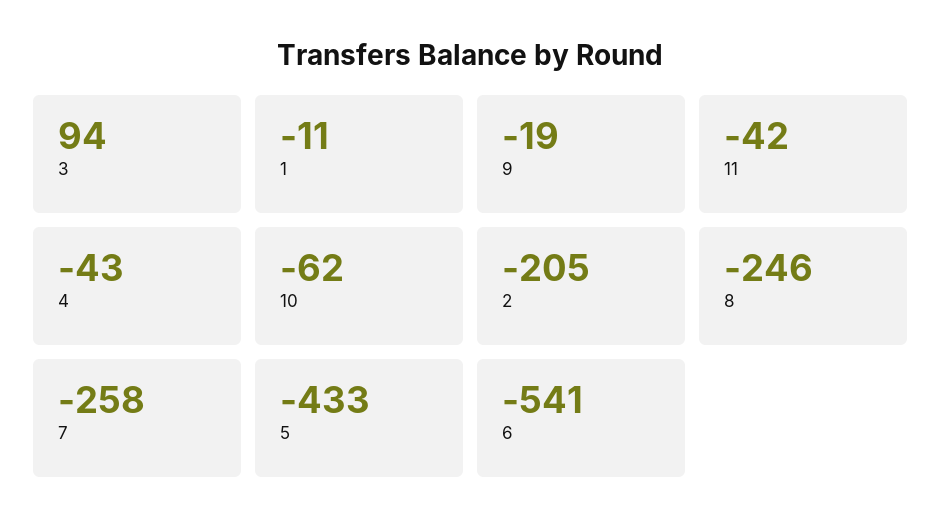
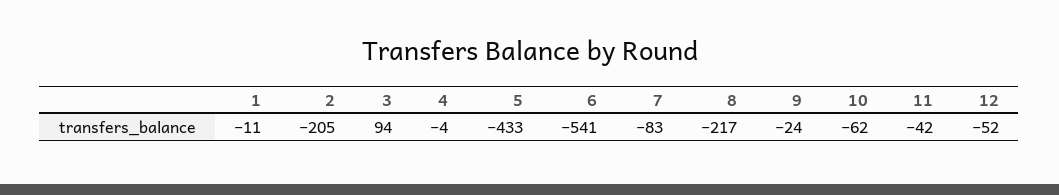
  {
    "3": 94,
    "1": -11,
-   "9": -19,
+   "9": -24,
    "11": -42,
-   "4": -43,
+   "4": -4,
    "10": -62,
    "2": -205,
-   "8": -246,
+   "8": -217,
-   "7": -258,
+   "7": -83,
    "5": -433,
-   "6": -541
+   "6": -541,
+   "12": -52
  }

